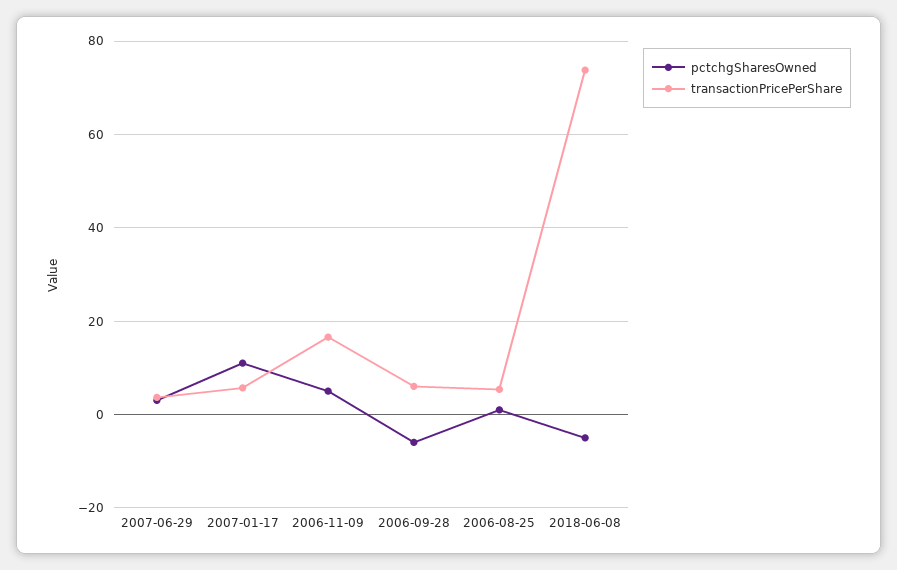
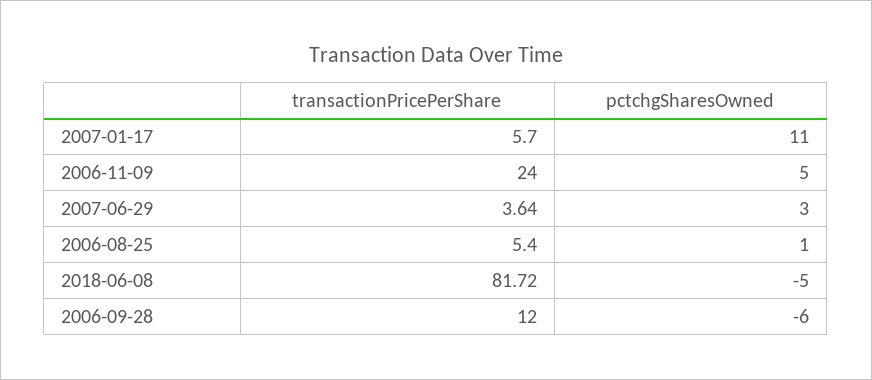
  {
    "pctchgSharesOwned": {
      "2007-06-29": 3,
      "2007-01-17": 11,
      "2006-11-09": 5,
      "2006-09-28": -6,
      "2006-08-25": 1,
      "2018-06-08": -5
    },
    "transactionPricePerShare": {
      "2007-06-29": 3.64,
      "2007-01-17": 5.7,
-     "2006-11-09": 16,
+     "2006-11-09": 24,
-     "2006-09-28": 6,
+     "2006-09-28": 12,
      "2006-08-25": 5.4,
-     "2018-06-08": 74
+     "2018-06-08": 81.72
    }
  }

